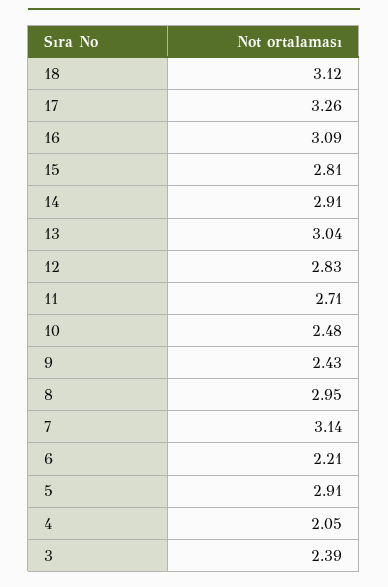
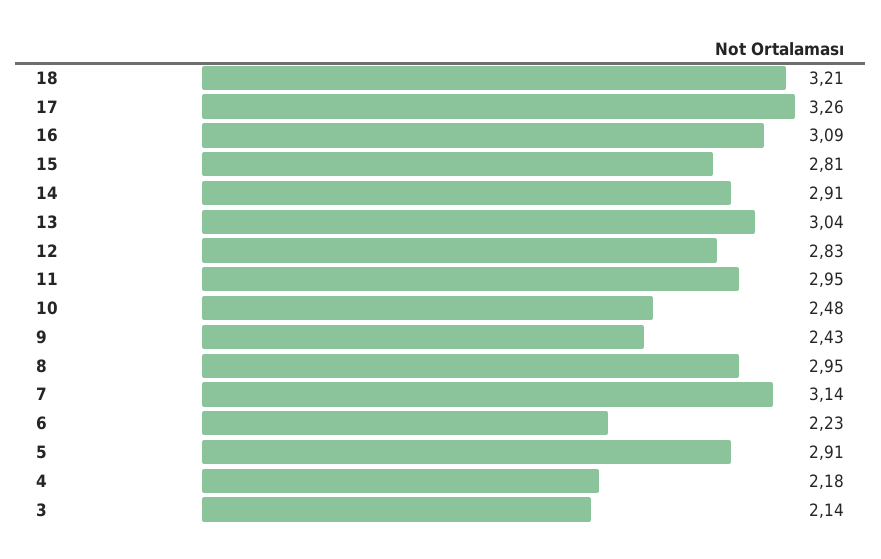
  {
-   "18": 3.12,
+   "18": 3.21,
    "17": 3.26,
    "16": 3.09,
    "15": 2.81,
    "14": 2.91,
    "13": 3.04,
    "12": 2.83,
-   "11": 2.71,
+   "11": 2.95,
    "10": 2.48,
    "9": 2.43,
    "8": 2.95,
    "7": 3.14,
-   "6": 2.21,
+   "6": 2.23,
    "5": 2.91,
-   "4": 2.05,
+   "4": 2.18,
-   "3": 2.39
+   "3": 2.14
  }

